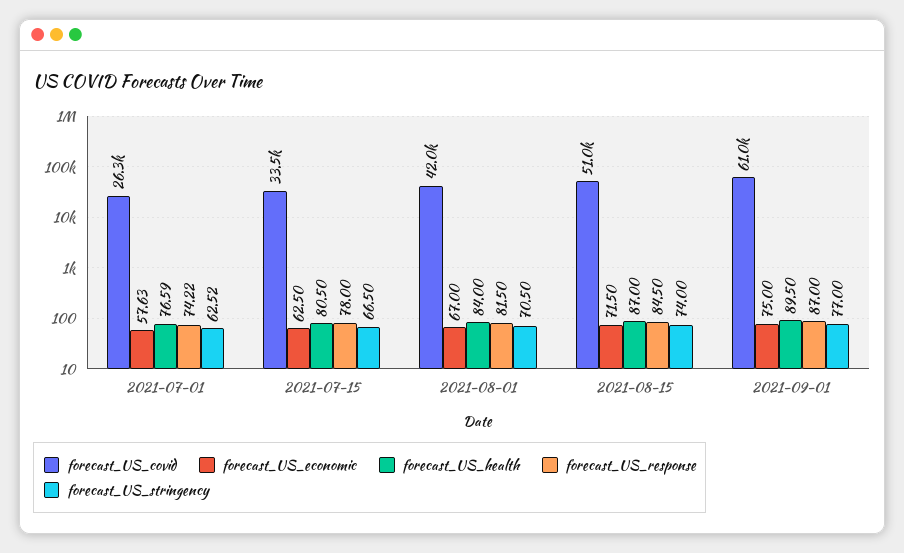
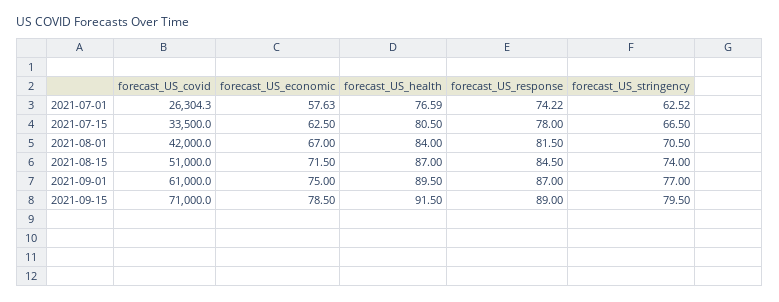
  {
    "forecast_US_covid": {
      "2021-07-01": 26304.3,
      "2021-07-15": 33500,
      "2021-08-01": 42000,
      "2021-08-15": 51000,
-     "2021-09-01": 61000
+     "2021-09-01": 61000,
+     "2021-09-15": 71000
    },
    "forecast_US_economic": {
      "2021-07-01": 57.63,
      "2021-07-15": 62.5,
      "2021-08-01": 67,
      "2021-08-15": 71.5,
-     "2021-09-01": 75
+     "2021-09-01": 75,
+     "2021-09-15": 78.5
    },
    "forecast_US_health": {
      "2021-07-01": 76.59,
      "2021-07-15": 80.5,
      "2021-08-01": 84,
      "2021-08-15": 87,
-     "2021-09-01": 89.5
+     "2021-09-01": 89.5,
+     "2021-09-15": 91.5
    },
    "forecast_US_response": {
      "2021-07-01": 74.22,
      "2021-07-15": 78,
      "2021-08-01": 81.5,
      "2021-08-15": 84.5,
-     "2021-09-01": 87
+     "2021-09-01": 87,
+     "2021-09-15": 89
    },
    "forecast_US_stringency": {
      "2021-07-01": 62.52,
      "2021-07-15": 66.5,
      "2021-08-01": 70.5,
      "2021-08-15": 74,
-     "2021-09-01": 77
+     "2021-09-01": 77,
+     "2021-09-15": 79.5
    }
  }

